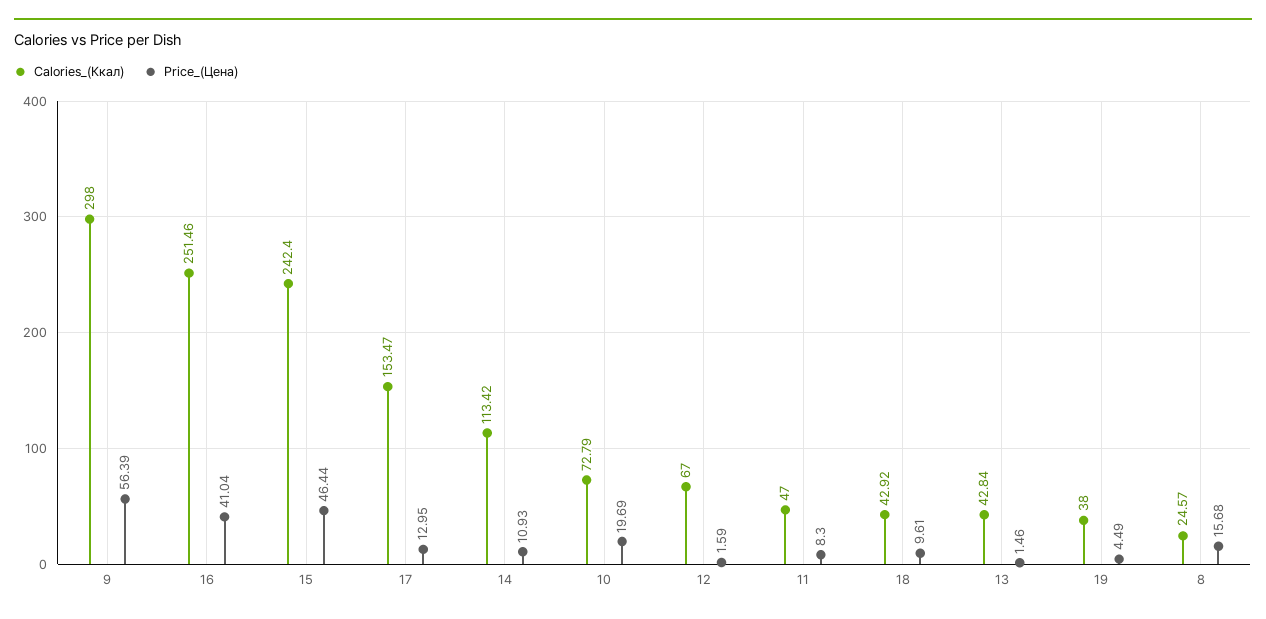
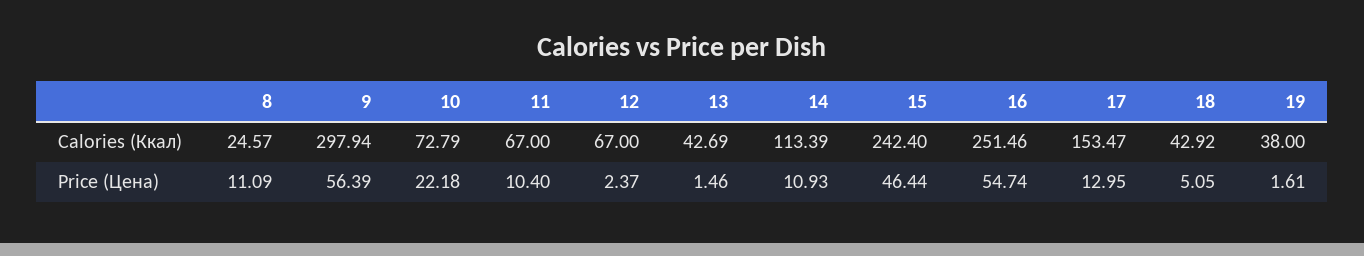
  {
    "Calories_(Ккал)": {
-     "9": 298,
+     "9": 297.94,
      "16": 251.46,
      "15": 242.4,
      "17": 153.47,
-     "14": 113.42,
+     "14": 113.39,
      "10": 72.79,
      "12": 67,
-     "11": 47,
+     "11": 67,
      "18": 42.92,
-     "13": 42.84,
+     "13": 42.69,
      "19": 38,
      "8": 24.57
    },
    "Price_(Цена)": {
      "9": 56.39,
-     "16": 41.04,
+     "16": 54.74,
      "15": 46.44,
      "17": 12.95,
      "14": 10.93,
-     "10": 19.69,
+     "10": 22.18,
-     "12": 1.59,
+     "12": 2.37,
-     "11": 8.3,
+     "11": 10.4,
-     "18": 9.61,
+     "18": 5.05,
      "13": 1.46,
-     "19": 4.49,
+     "19": 1.61,
-     "8": 15.68
+     "8": 11.09
    }
  }

